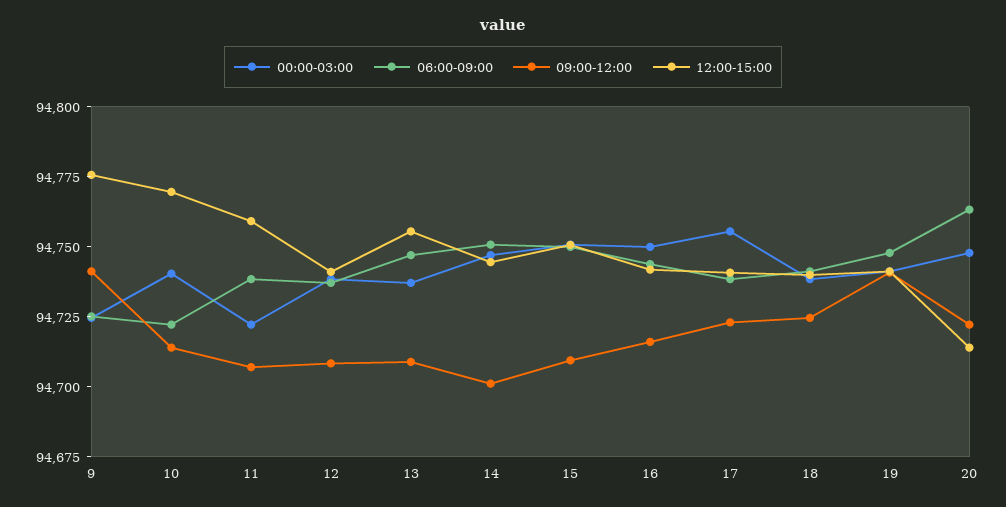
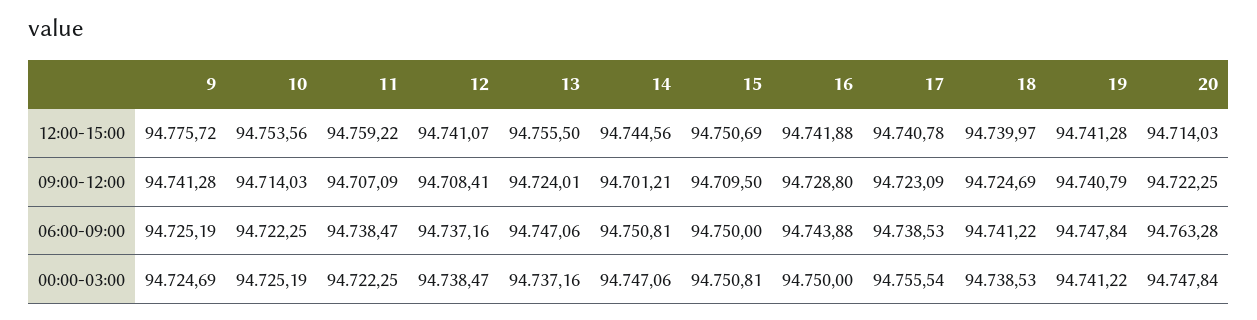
  {
    "00:00-03:00": {
      "9": 94724.69,
-     "10": 94740,
+     "10": 94725.19,
      "11": 94722.25,
      "12": 94738.47,
      "13": 94737.16,
      "14": 94747.06,
      "15": 94750.81,
      "16": 94750,
      "17": 94755.54,
      "18": 94738.53,
      "19": 94741.22,
      "20": 94747.84
    },
    "06:00-09:00": {
      "9": 94725.19,
      "10": 94722.25,
      "11": 94738.47,
      "12": 94737.16,
      "13": 94747.06,
      "14": 94750.81,
      "15": 94750,
      "16": 94743.88,
      "17": 94738.53,
      "18": 94741.22,
      "19": 94747.84,
      "20": 94763.28
    },
    "09:00-12:00": {
      "9": 94741.28,
      "10": 94714.03,
      "11": 94707.09,
      "12": 94708.41,
-     "13": 94710,
+     "13": 94724.01,
      "14": 94701.21,
      "15": 94709.5,
-     "16": 94715,
+     "16": 94728.8,
      "17": 94723.09,
      "18": 94724.69,
      "19": 94740.79,
      "20": 94722.25
    },
    "12:00-15:00": {
      "9": 94775.72,
-     "10": 94770,
+     "10": 94753.56,
      "11": 94759.22,
      "12": 94741.07,
      "13": 94755.5,
      "14": 94744.56,
      "15": 94750.69,
      "16": 94741.88,
      "17": 94740.78,
      "18": 94739.97,
      "19": 94741.28,
      "20": 94714.03
    }
  }

